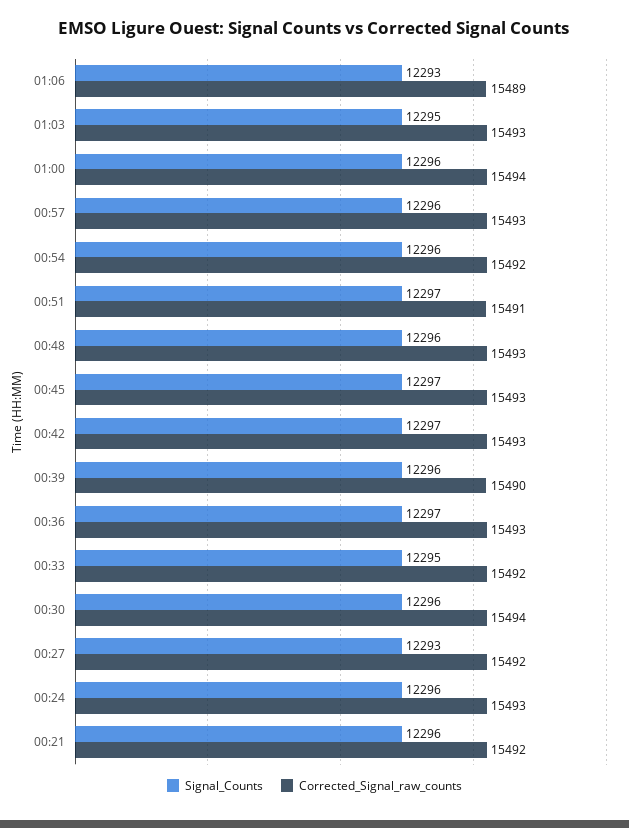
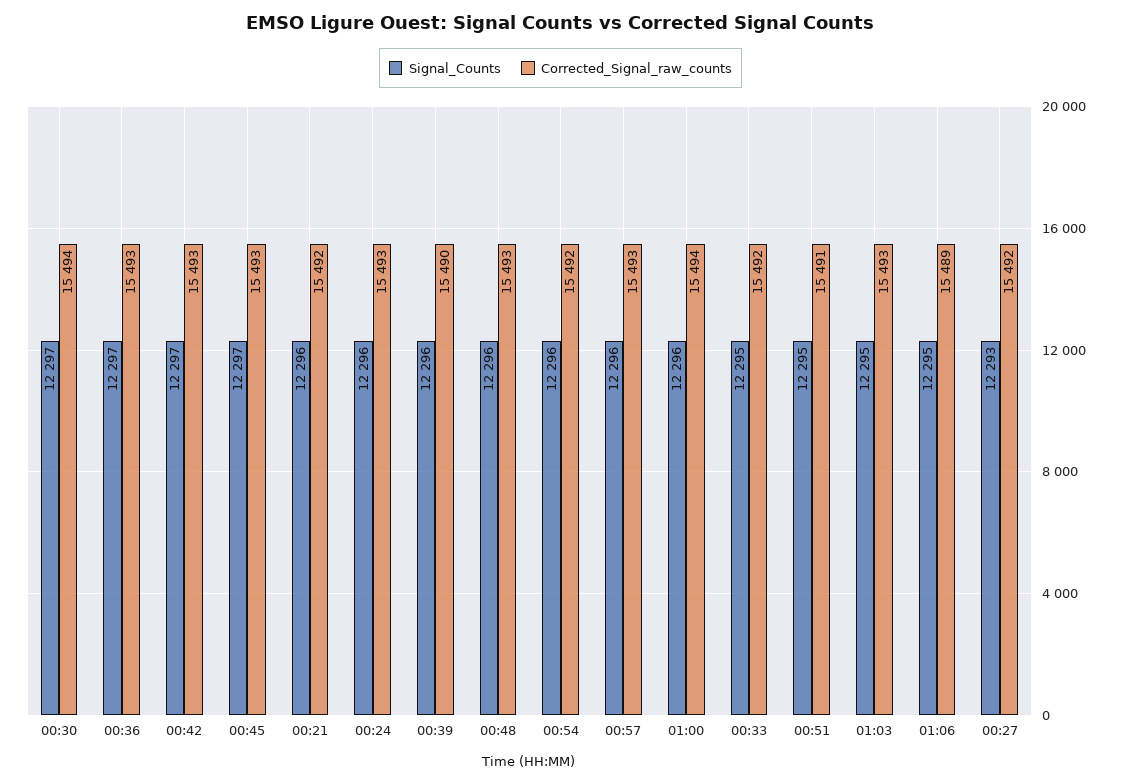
  {
    "Signal_Counts": {
-     "01:06": 12293,
+     "01:06": 12295,
      "01:03": 12295,
      "01:00": 12296,
      "00:57": 12296,
      "00:54": 12296,
-     "00:51": 12297,
+     "00:51": 12295,
      "00:48": 12296,
      "00:45": 12297,
      "00:42": 12297,
      "00:39": 12296,
      "00:36": 12297,
      "00:33": 12295,
-     "00:30": 12296,
+     "00:30": 12297,
      "00:27": 12293,
      "00:24": 12296,
      "00:21": 12296
    },
    "Corrected_Signal_raw_counts": {
      "01:06": 15489,
      "01:03": 15493,
      "01:00": 15494,
      "00:57": 15493,
      "00:54": 15492,
      "00:51": 15491,
      "00:48": 15493,
      "00:45": 15493,
      "00:42": 15493,
      "00:39": 15490,
      "00:36": 15493,
      "00:33": 15492,
      "00:30": 15494,
      "00:27": 15492,
      "00:24": 15493,
      "00:21": 15492
    }
  }

